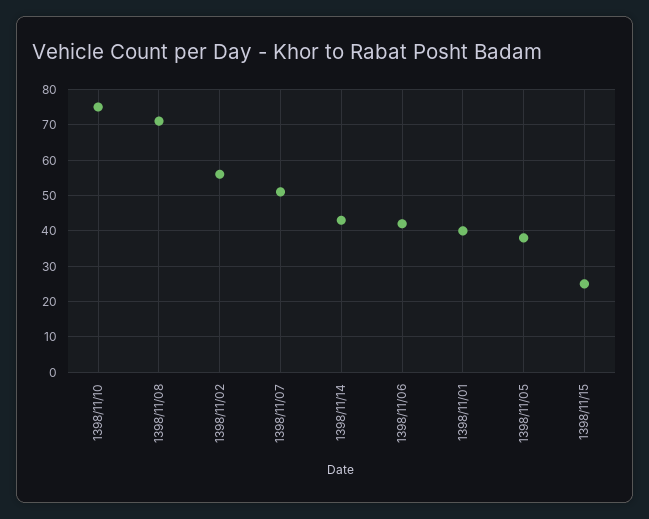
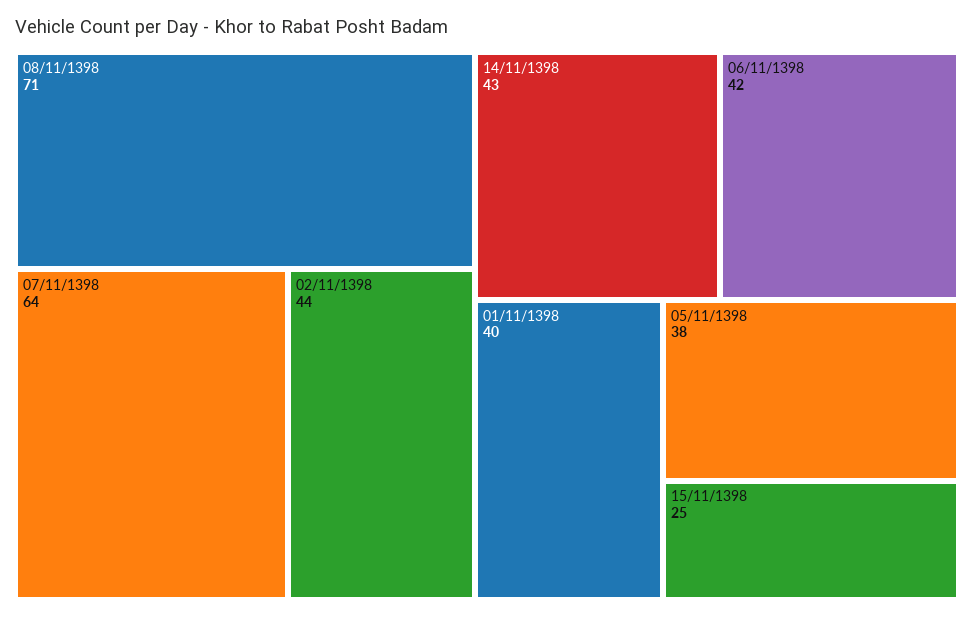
  {
-   "1398/11/10": 75,
    "1398/11/08": 71,
-   "1398/11/02": 55,
+   "1398/11/02": 44,
-   "1398/11/07": 50,
+   "1398/11/07": 64,
    "1398/11/14": 43,
    "1398/11/06": 42,
    "1398/11/01": 40,
    "1398/11/05": 38,
    "1398/11/15": 25
  }

